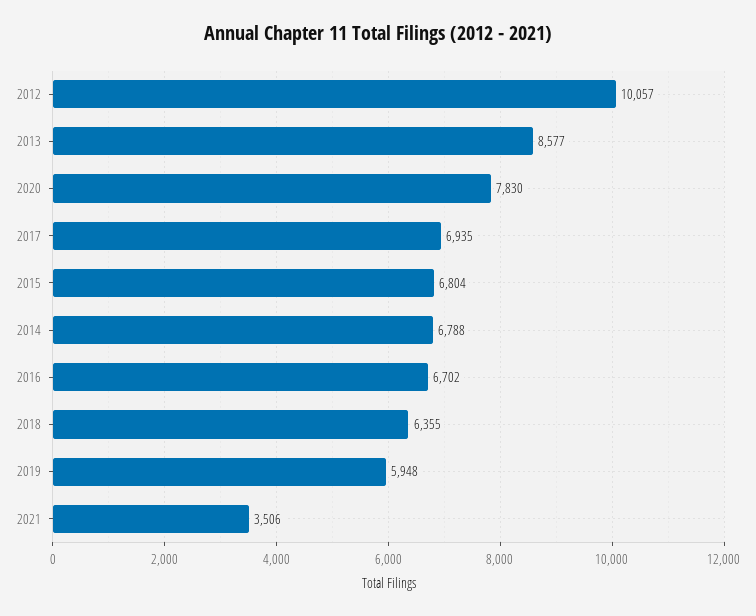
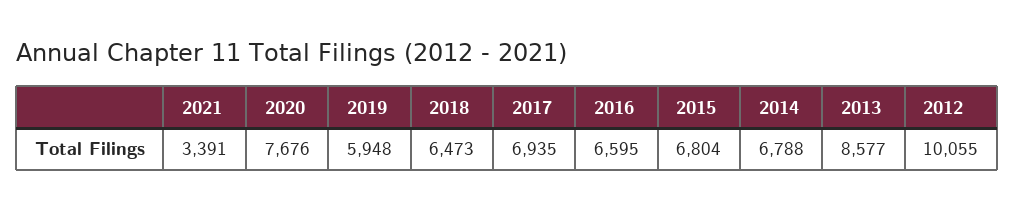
  {
-   "2012": 10057,
+   "2012": 10055,
    "2013": 8577,
-   "2020": 7830,
+   "2020": 7676,
    "2017": 6935,
    "2015": 6804,
    "2014": 6788,
-   "2016": 6702,
+   "2016": 6595,
-   "2018": 6355,
+   "2018": 6473,
    "2019": 5948,
-   "2021": 3506
+   "2021": 3391
  }

